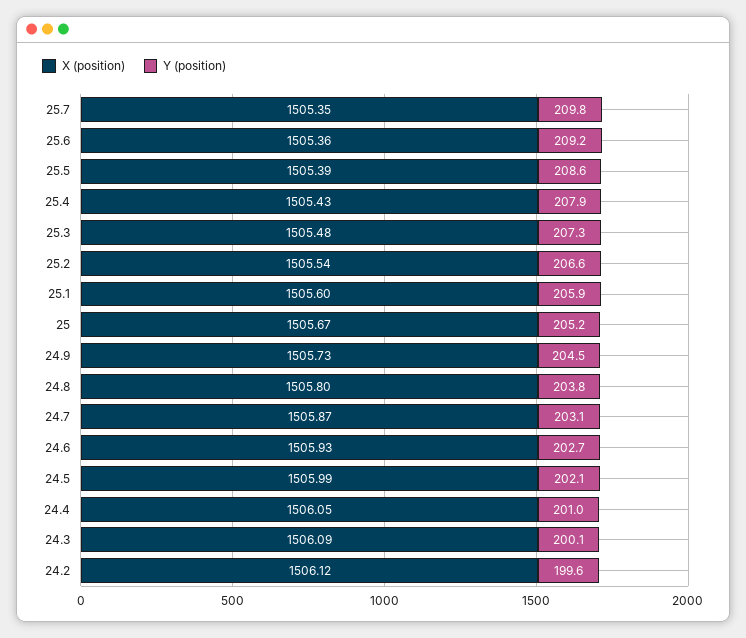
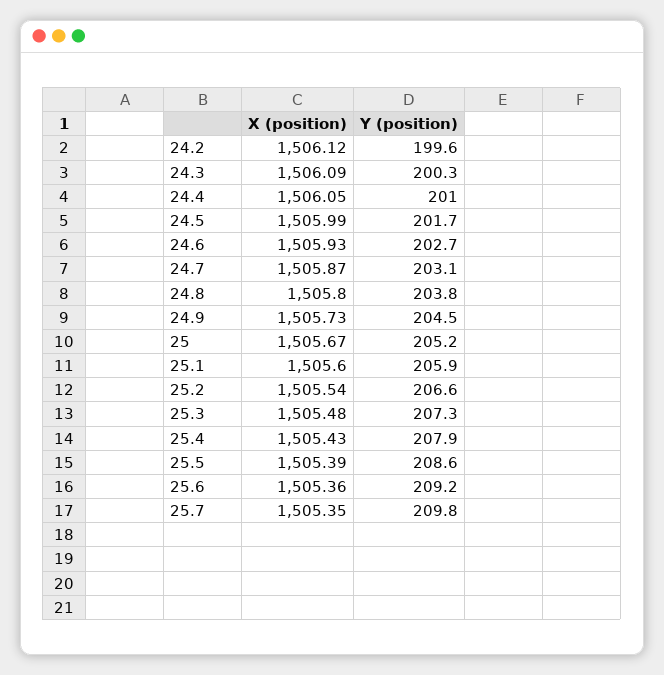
  {
    "X (position)": {
      "25.7": 1505.35,
      "25.6": 1505.36,
      "25.5": 1505.39,
      "25.4": 1505.43,
      "25.3": 1505.48,
      "25.2": 1505.54,
      "25.1": 1505.6,
      "25": 1505.67,
      "24.9": 1505.73,
      "24.8": 1505.8,
      "24.7": 1505.87,
      "24.6": 1505.93,
      "24.5": 1505.99,
      "24.4": 1506.05,
      "24.3": 1506.09,
      "24.2": 1506.12
    },
    "Y (position)": {
      "25.7": 209.8,
      "25.6": 209.2,
      "25.5": 208.6,
      "25.4": 207.9,
      "25.3": 207.3,
      "25.2": 206.6,
      "25.1": 205.9,
      "25": 205.2,
      "24.9": 204.5,
      "24.8": 203.8,
      "24.7": 203.1,
      "24.6": 202.7,
-     "24.5": 202.1,
+     "24.5": 201.7,
      "24.4": 201,
-     "24.3": 200.1,
+     "24.3": 200.3,
      "24.2": 199.6
    }
  }

